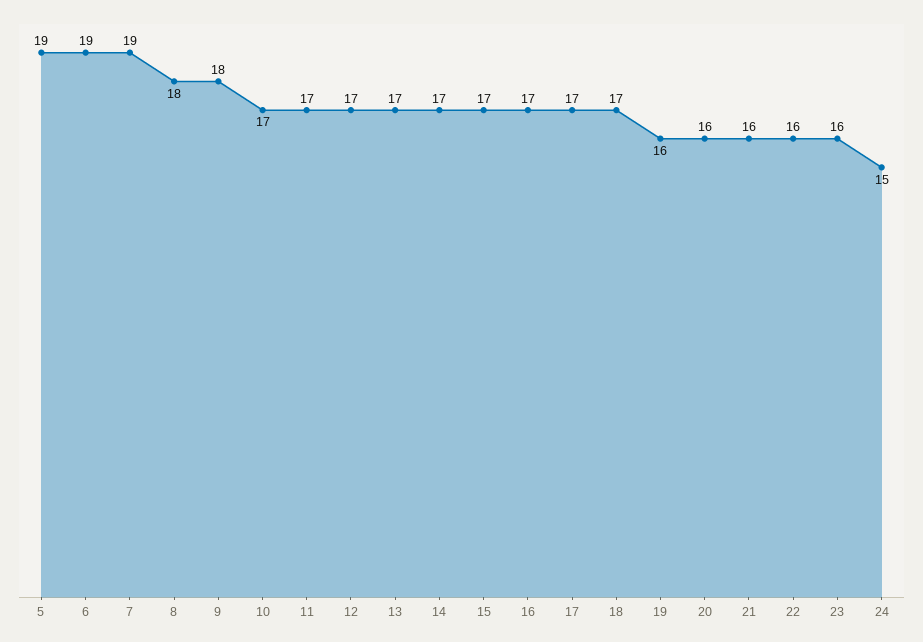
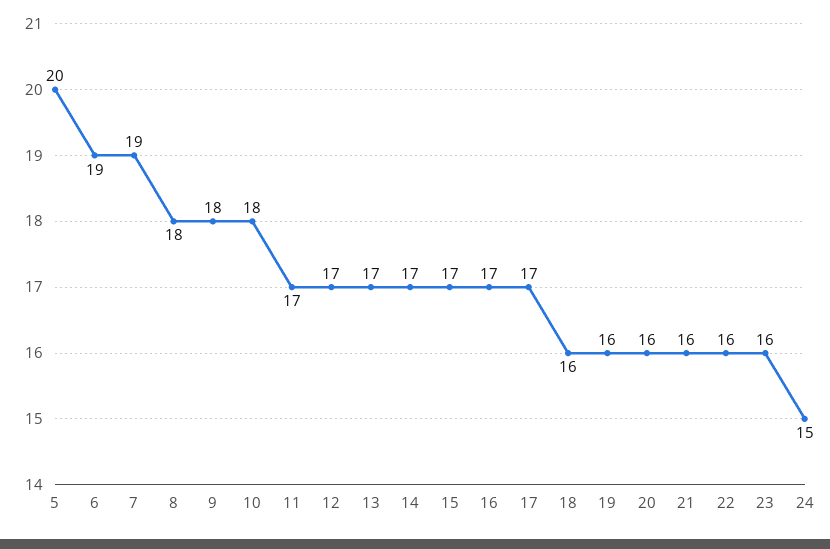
  {
-   "5": 19,
+   "5": 20,
    "6": 19,
    "7": 19,
    "8": 18,
    "9": 18,
-   "10": 17,
+   "10": 18,
    "11": 17,
    "12": 17,
    "13": 17,
    "14": 17,
    "15": 17,
    "16": 17,
    "17": 17,
-   "18": 17,
+   "18": 16,
    "19": 16,
    "20": 16,
    "21": 16,
    "22": 16,
    "23": 16,
    "24": 15
  }

